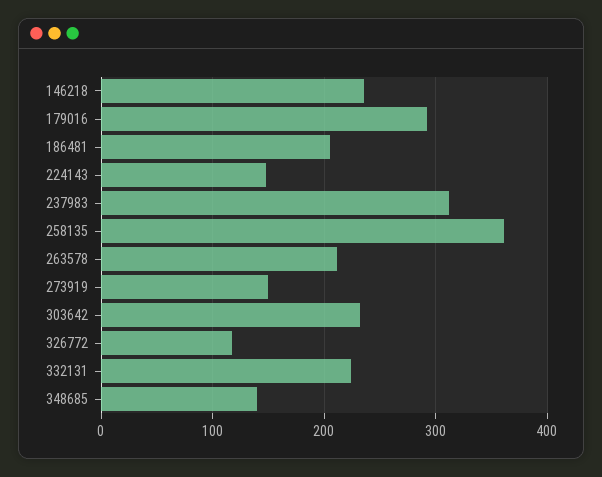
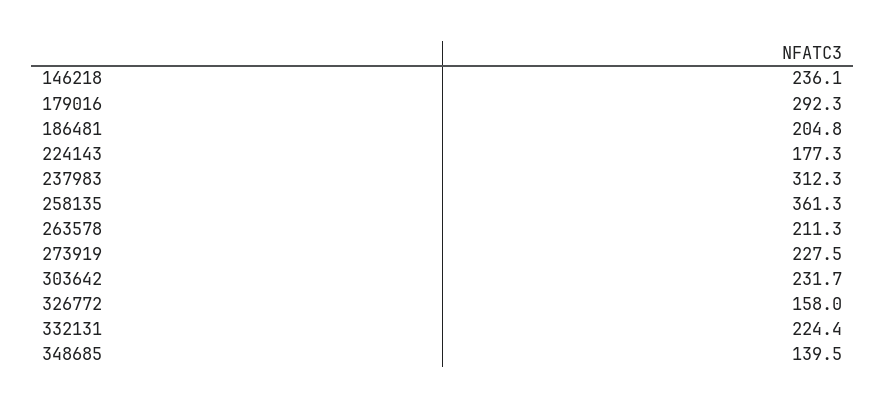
  {
    "146218": 236.1,
    "179016": 292.3,
    "186481": 204.8,
-   "224143": 150,
+   "224143": 177.3,
    "237983": 312.3,
    "258135": 361.3,
    "263578": 211.3,
-   "273919": 150,
+   "273919": 227.5,
    "303642": 231.7,
-   "326772": 120,
+   "326772": 158,
    "332131": 224.4,
    "348685": 139.5
  }

